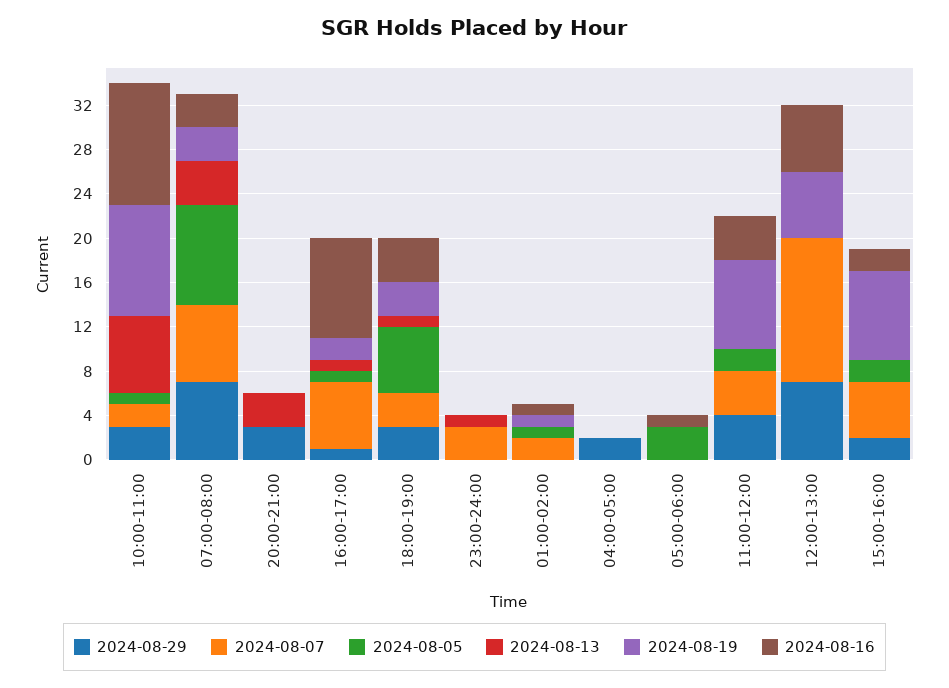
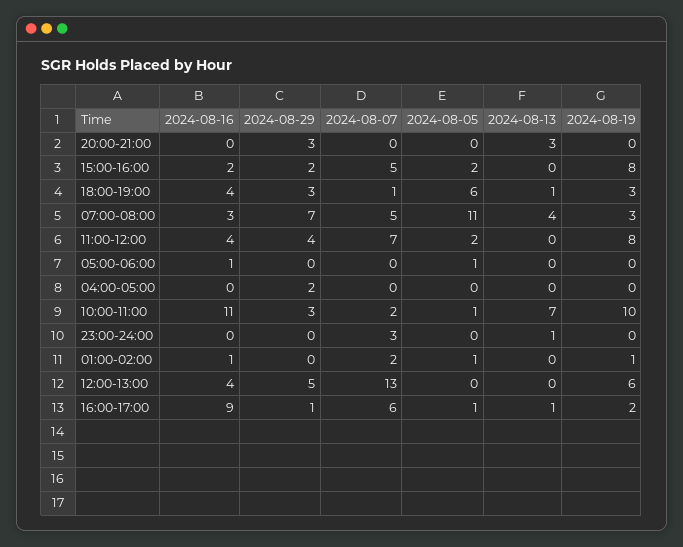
  {
    "2024-08-29": {
      "10:00-11:00": 3,
      "07:00-08:00": 7,
      "20:00-21:00": 3,
      "16:00-17:00": 1,
      "18:00-19:00": 3,
      "23:00-24:00": 0,
      "01:00-02:00": 0,
      "04:00-05:00": 2,
      "05:00-06:00": 0,
      "11:00-12:00": 4,
-     "12:00-13:00": 7,
+     "12:00-13:00": 5,
      "15:00-16:00": 2
    },
    "2024-08-07": {
      "10:00-11:00": 2,
-     "07:00-08:00": 7,
+     "07:00-08:00": 5,
      "20:00-21:00": 0,
      "16:00-17:00": 6,
-     "18:00-19:00": 3,
+     "18:00-19:00": 1,
      "23:00-24:00": 3,
      "01:00-02:00": 2,
      "04:00-05:00": 0,
      "05:00-06:00": 0,
-     "11:00-12:00": 4,
+     "11:00-12:00": 7,
      "12:00-13:00": 13,
      "15:00-16:00": 5
    },
    "2024-08-05": {
      "10:00-11:00": 1,
-     "07:00-08:00": 9,
+     "07:00-08:00": 11,
      "20:00-21:00": 0,
      "16:00-17:00": 1,
      "18:00-19:00": 6,
      "23:00-24:00": 0,
      "01:00-02:00": 1,
      "04:00-05:00": 0,
-     "05:00-06:00": 3,
+     "05:00-06:00": 1,
      "11:00-12:00": 2,
      "12:00-13:00": 0,
      "15:00-16:00": 2
    },
    "2024-08-13": {
      "10:00-11:00": 7,
      "07:00-08:00": 4,
      "20:00-21:00": 3,
      "16:00-17:00": 1,
      "18:00-19:00": 1,
      "23:00-24:00": 1,
      "01:00-02:00": 0,
      "04:00-05:00": 0,
      "05:00-06:00": 0,
      "11:00-12:00": 0,
      "12:00-13:00": 0,
      "15:00-16:00": 0
    },
    "2024-08-19": {
      "10:00-11:00": 10,
      "07:00-08:00": 3,
      "20:00-21:00": 0,
      "16:00-17:00": 2,
      "18:00-19:00": 3,
      "23:00-24:00": 0,
      "01:00-02:00": 1,
      "04:00-05:00": 0,
      "05:00-06:00": 0,
      "11:00-12:00": 8,
      "12:00-13:00": 6,
      "15:00-16:00": 8
    },
    "2024-08-16": {
      "10:00-11:00": 11,
      "07:00-08:00": 3,
      "20:00-21:00": 0,
      "16:00-17:00": 9,
      "18:00-19:00": 4,
      "23:00-24:00": 0,
      "01:00-02:00": 1,
      "04:00-05:00": 0,
      "05:00-06:00": 1,
      "11:00-12:00": 4,
-     "12:00-13:00": 6,
+     "12:00-13:00": 4,
      "15:00-16:00": 2
    }
  }

